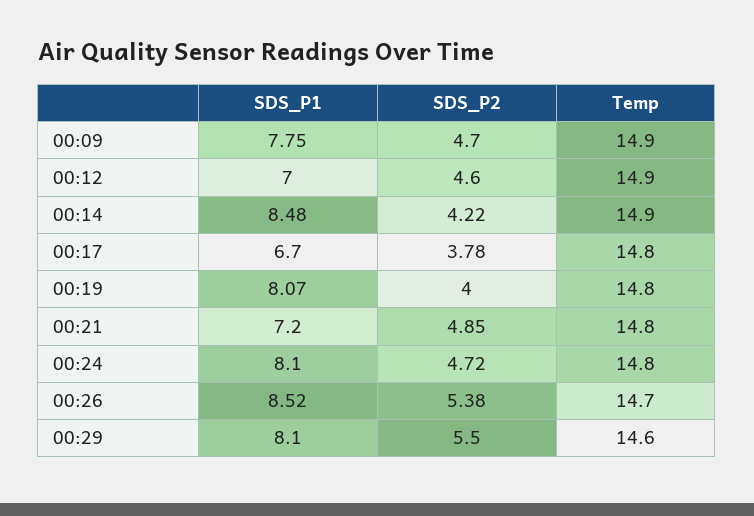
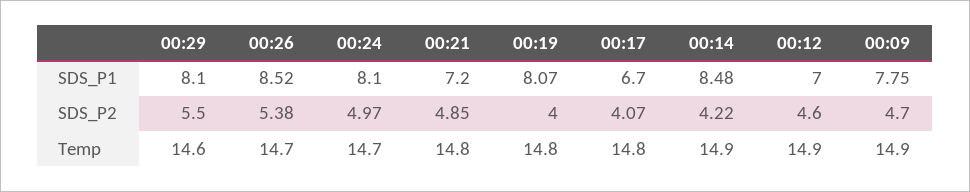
  {
    "SDS_P1": {
      "00:09": 7.75,
      "00:12": 7,
      "00:14": 8.48,
      "00:17": 6.7,
      "00:19": 8.07,
      "00:21": 7.2,
      "00:24": 8.1,
      "00:26": 8.52,
      "00:29": 8.1
    },
    "SDS_P2": {
      "00:09": 4.7,
      "00:12": 4.6,
      "00:14": 4.22,
-     "00:17": 3.78,
+     "00:17": 4.07,
      "00:19": 4,
      "00:21": 4.85,
-     "00:24": 4.72,
+     "00:24": 4.97,
      "00:26": 5.38,
      "00:29": 5.5
    },
    "Temp": {
      "00:09": 14.9,
      "00:12": 14.9,
      "00:14": 14.9,
      "00:17": 14.8,
      "00:19": 14.8,
      "00:21": 14.8,
-     "00:24": 14.8,
+     "00:24": 14.7,
      "00:26": 14.7,
      "00:29": 14.6
    }
  }

